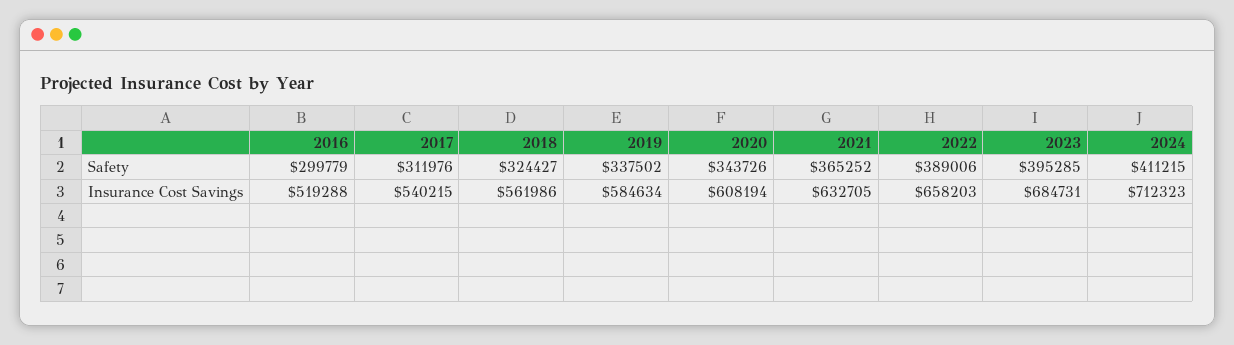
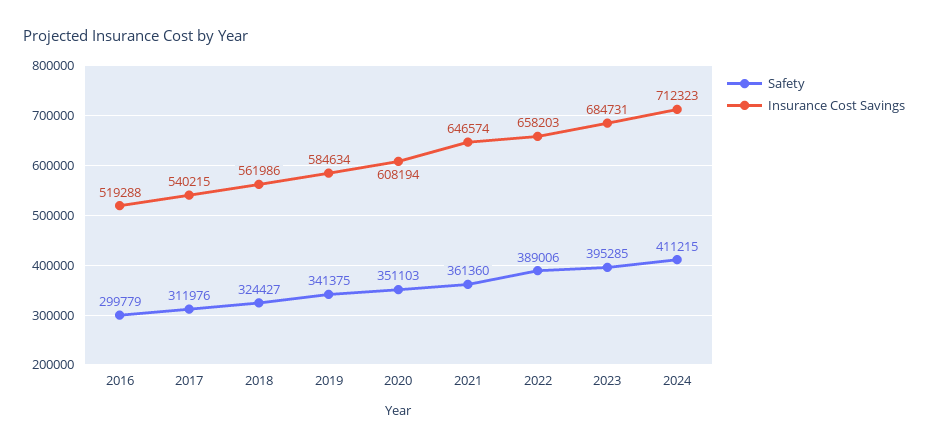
  {
    "Safety": {
      "2016": 299779,
      "2017": 311976,
      "2018": 324427,
-     "2019": 337502,
+     "2019": 341375,
-     "2020": 343726,
+     "2020": 351103,
-     "2021": 365252,
+     "2021": 361360,
      "2022": 389006,
      "2023": 395285,
      "2024": 411215
    },
    "Insurance Cost Savings": {
      "2016": 519288,
      "2017": 540215,
      "2018": 561986,
      "2019": 584634,
      "2020": 608194,
-     "2021": 632705,
+     "2021": 646574,
      "2022": 658203,
      "2023": 684731,
      "2024": 712323
    }
  }

